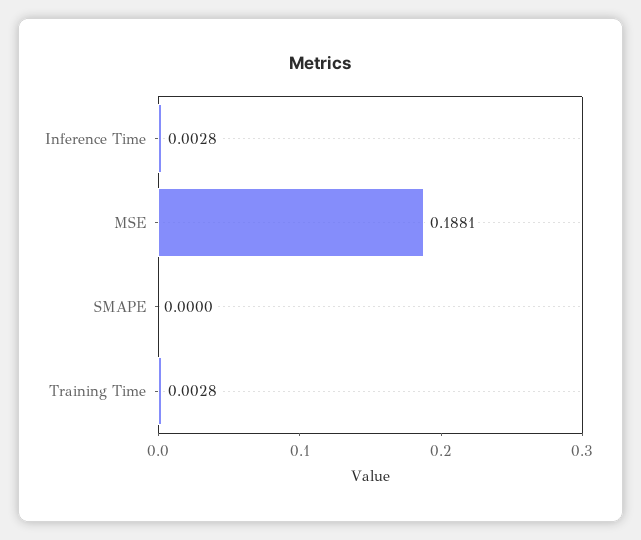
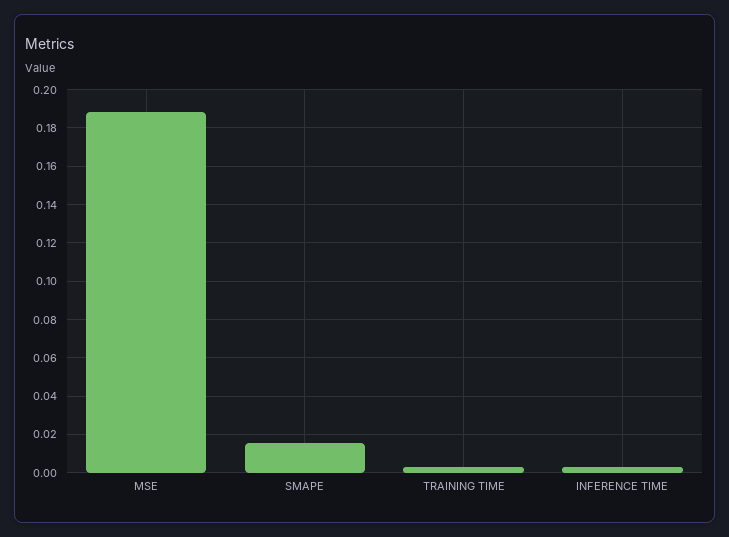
  {
    "Inference Time": 0.0028,
    "MSE": 0.1881,
-   "SMAPE": 0,
+   "SMAPE": 0.015,
    "Training Time": 0.0028
  }

